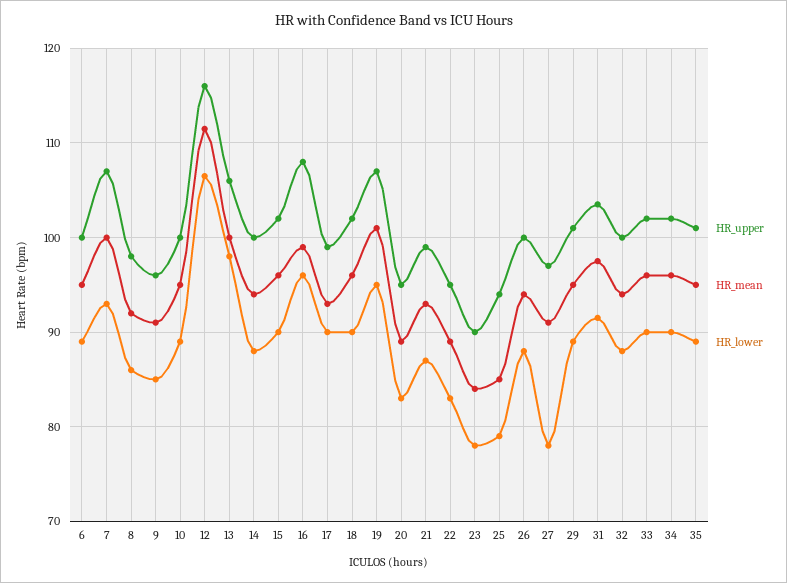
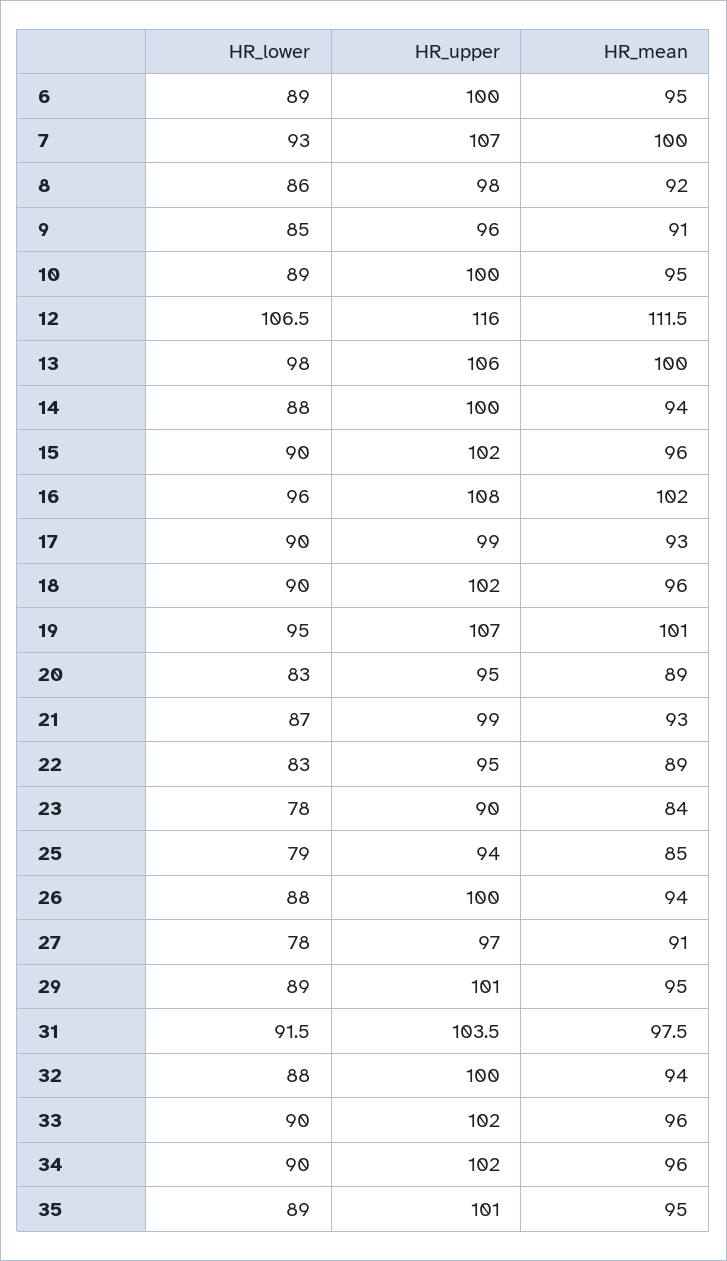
  {
    "HR_upper": {
      "6": 100,
      "7": 107,
      "8": 98,
      "9": 96,
      "10": 100,
      "12": 116,
      "13": 106,
      "14": 100,
      "15": 102,
      "16": 108,
      "17": 99,
      "18": 102,
      "19": 107,
      "20": 95,
      "21": 99,
      "22": 95,
      "23": 90,
      "25": 94,
      "26": 100,
      "27": 97,
      "29": 101,
      "31": 103.5,
      "32": 100,
      "33": 102,
      "34": 102,
      "35": 101
    },
    "HR_mean": {
      "6": 95,
      "7": 100,
      "8": 92,
      "9": 91,
      "10": 95,
      "12": 111.5,
      "13": 100,
      "14": 94,
      "15": 96,
-     "16": 99,
+     "16": 102,
      "17": 93,
      "18": 96,
      "19": 101,
      "20": 89,
      "21": 93,
      "22": 89,
      "23": 84,
      "25": 85,
      "26": 94,
      "27": 91,
      "29": 95,
      "31": 97.5,
      "32": 94,
      "33": 96,
      "34": 96,
      "35": 95
    },
    "HR_lower": {
      "6": 89,
      "7": 93,
      "8": 86,
      "9": 85,
      "10": 89,
      "12": 106.5,
      "13": 98,
      "14": 88,
      "15": 90,
      "16": 96,
      "17": 90,
      "18": 90,
      "19": 95,
      "20": 83,
      "21": 87,
      "22": 83,
      "23": 78,
      "25": 79,
      "26": 88,
      "27": 78,
      "29": 89,
      "31": 91.5,
      "32": 88,
      "33": 90,
      "34": 90,
      "35": 89
    }
  }

